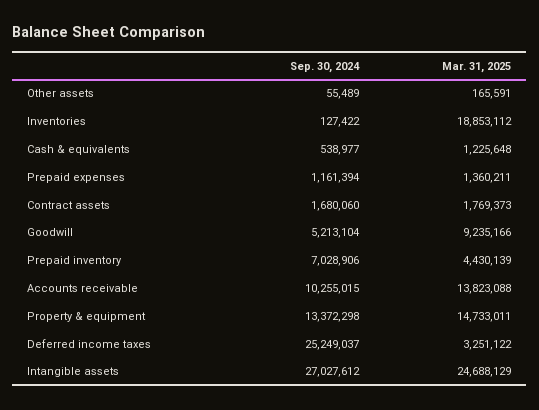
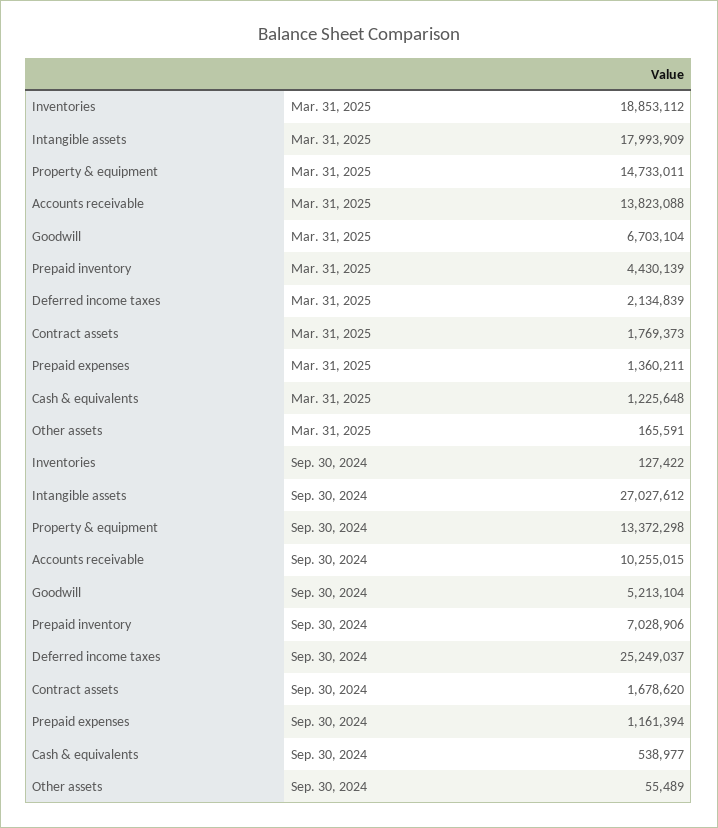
  {
    "Sep. 30, 2024": {
      "Other assets": 55489,
      "Inventories": 127422,
      "Cash & equivalents": 538977,
      "Prepaid expenses": 1161394,
-     "Contract assets": 1680060,
+     "Contract assets": 1678620,
      "Goodwill": 5213104,
      "Prepaid inventory": 7028906,
      "Accounts receivable": 10255015,
      "Property & equipment": 13372298,
      "Deferred income taxes": 25249037,
      "Intangible assets": 27027612
    },
    "Mar. 31, 2025": {
      "Other assets": 165591,
      "Inventories": 18853112,
      "Cash & equivalents": 1225648,
      "Prepaid expenses": 1360211,
      "Contract assets": 1769373,
-     "Goodwill": 9235166,
+     "Goodwill": 6703104,
      "Prepaid inventory": 4430139,
      "Accounts receivable": 13823088,
      "Property & equipment": 14733011,
-     "Deferred income taxes": 3251122,
+     "Deferred income taxes": 2134839,
-     "Intangible assets": 24688129
+     "Intangible assets": 17993909
    }
  }

